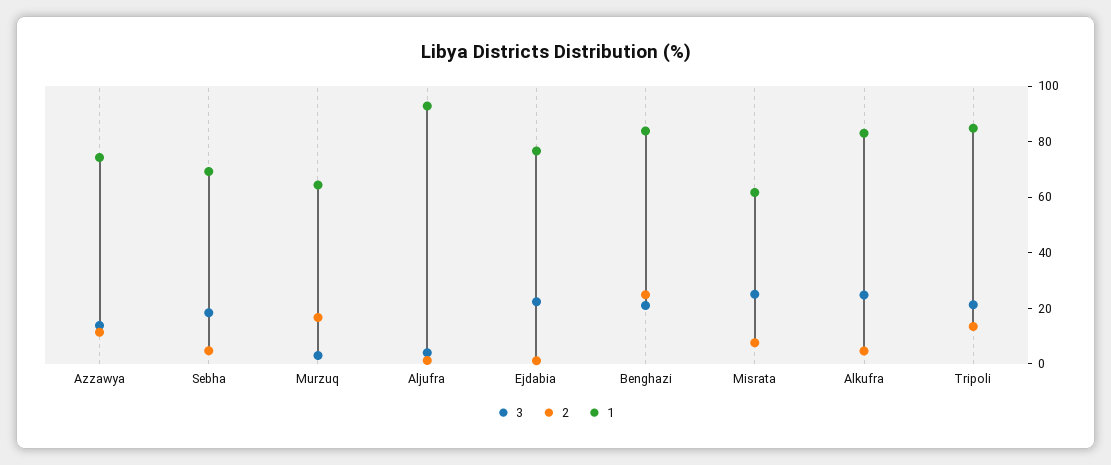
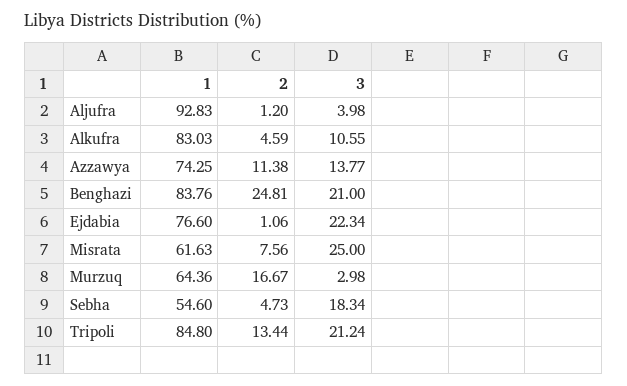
  {
    "3": {
      "Azzawya": 13.77,
      "Sebha": 18.34,
      "Murzuq": 2.98,
      "Aljufra": 3.98,
      "Ejdabia": 22.34,
      "Benghazi": 21,
      "Misrata": 25,
-     "Alkufra": 25,
+     "Alkufra": 10.55,
      "Tripoli": 21.24
    },
    "2": {
      "Azzawya": 11.38,
      "Sebha": 4.73,
      "Murzuq": 16.67,
      "Aljufra": 1.2,
      "Ejdabia": 1.06,
      "Benghazi": 24.81,
      "Misrata": 7.56,
      "Alkufra": 4.59,
      "Tripoli": 13.44
    },
    "1": {
      "Azzawya": 74.25,
-     "Sebha": 70,
+     "Sebha": 54.6,
      "Murzuq": 64.36,
      "Aljufra": 92.83,
      "Ejdabia": 76.6,
      "Benghazi": 83.76,
      "Misrata": 61.63,
      "Alkufra": 83.03,
      "Tripoli": 84.8
    }
  }

